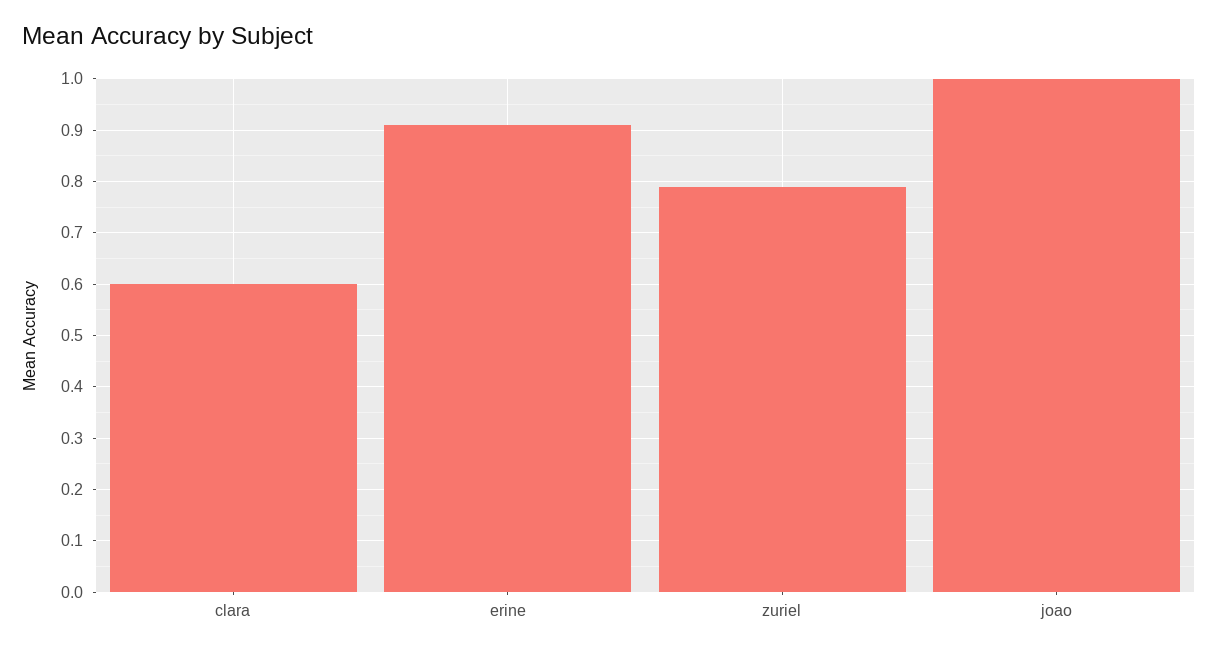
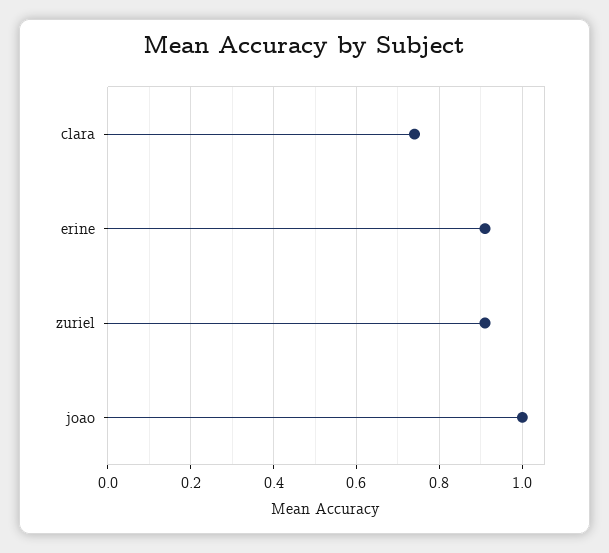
  {
-   "clara": 0.6,
+   "clara": 0.75,
    "erine": 0.9,
-   "zuriel": 0.8,
+   "zuriel": 0.9,
    "joao": 1
  }

